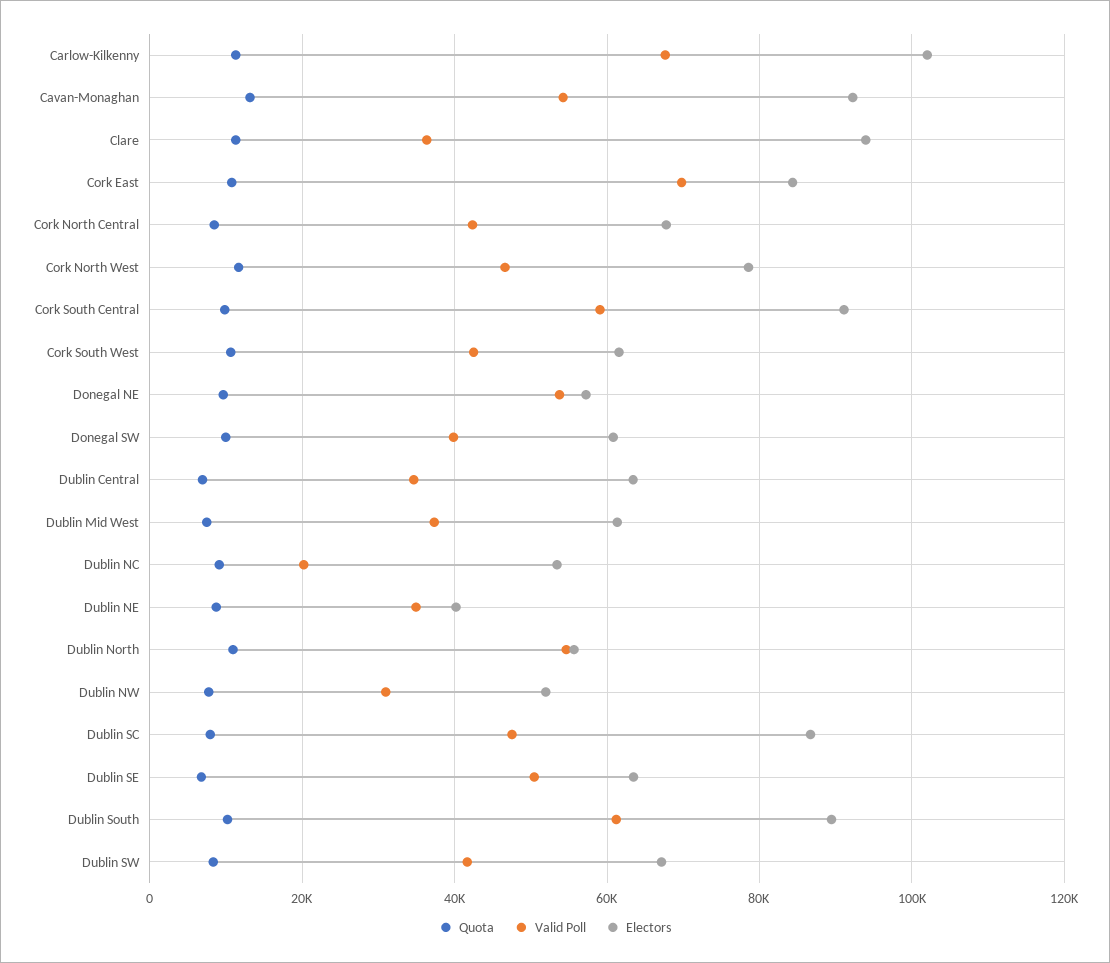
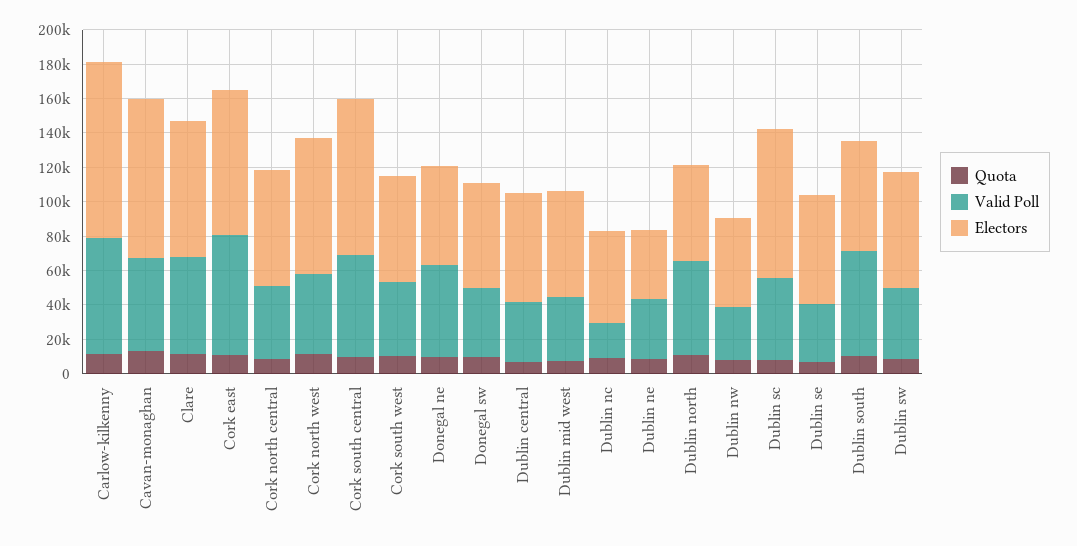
  {
    "Quota": {
      "Carlow-Kilkenny": 12000,
      "Cavan-Monaghan": 14000,
      "Clare": 12000,
      "Cork East": 10000,
      "Cork North Central": 8000,
      "Cork North West": 12000,
      "Cork South Central": 10000,
      "Cork South West": 10000,
      "Donegal NE": 10000,
      "Donegal SW": 10000,
      "Dublin Central": 6000,
      "Dublin Mid West": 8000,
      "Dublin NC": 10000,
      "Dublin NE": 8000,
      "Dublin North": 10000,
      "Dublin NW": 8000,
      "Dublin SC": 8000,
      "Dublin SE": 6000,
      "Dublin South": 10000,
      "Dublin SW": 8000
    },
    "Valid Poll": {
      "Carlow-Kilkenny": 68000,
      "Cavan-Monaghan": 54000,
-     "Clare": 36000,
+     "Clare": 55000,
      "Cork East": 70000,
      "Cork North Central": 42000,
      "Cork North West": 46000,
      "Cork South Central": 60000,
      "Cork South West": 42000,
      "Donegal NE": 54000,
      "Donegal SW": 40000,
      "Dublin Central": 34000,
      "Dublin Mid West": 38000,
      "Dublin NC": 20000,
      "Dublin NE": 34000,
      "Dublin North": 54000,
      "Dublin NW": 30000,
      "Dublin SC": 48000,
-     "Dublin SE": 50000,
+     "Dublin SE": 35000,
      "Dublin South": 62000,
      "Dublin SW": 42000
    },
    "Electors": {
      "Carlow-Kilkenny": 102000,
      "Cavan-Monaghan": 92000,
-     "Clare": 94000,
+     "Clare": 80000,
      "Cork East": 84000,
      "Cork North Central": 68000,
      "Cork North West": 78000,
      "Cork South Central": 92000,
      "Cork South West": 62000,
      "Donegal NE": 58000,
      "Donegal SW": 60000,
      "Dublin Central": 64000,
      "Dublin Mid West": 62000,
      "Dublin NC": 54000,
      "Dublin NE": 40000,
      "Dublin North": 56000,
      "Dublin NW": 52000,
      "Dublin SC": 86000,
      "Dublin SE": 64000,
-     "Dublin South": 90000,
+     "Dublin South": 65000,
      "Dublin SW": 68000
    }
  }

